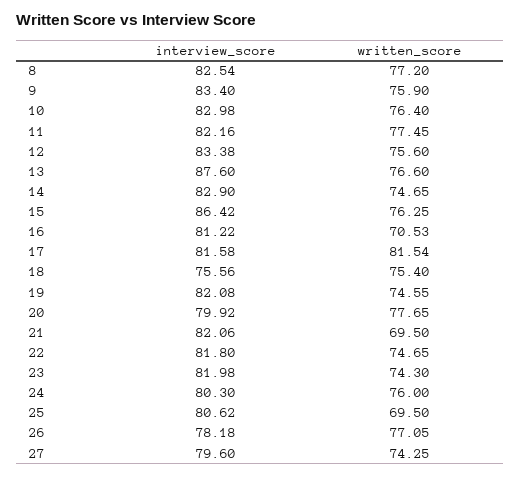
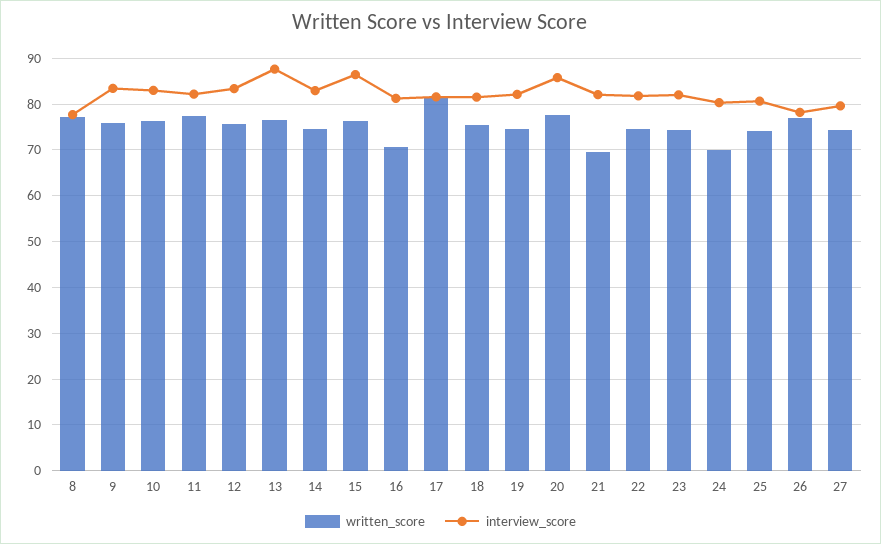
  {
    "interview_score": {
-     "8": 82.54,
+     "8": 78,
      "9": 83.4,
      "10": 82.98,
      "11": 82.16,
      "12": 83.38,
      "13": 87.6,
      "14": 82.9,
      "15": 86.42,
      "16": 81.22,
      "17": 81.58,
-     "18": 75.56,
+     "18": 82,
      "19": 82.08,
-     "20": 79.92,
+     "20": 86,
      "21": 82.06,
      "22": 81.8,
      "23": 81.98,
      "24": 80.3,
      "25": 80.62,
      "26": 78.18,
      "27": 79.6
    },
    "written_score": {
      "8": 77.2,
      "9": 75.9,
      "10": 76.4,
      "11": 77.45,
      "12": 75.6,
      "13": 76.6,
      "14": 74.65,
      "15": 76.25,
      "16": 70.53,
      "17": 81.54,
      "18": 75.4,
      "19": 74.55,
      "20": 77.65,
      "21": 69.5,
      "22": 74.65,
      "23": 74.3,
-     "24": 76,
+     "24": 70,
-     "25": 69.5,
+     "25": 74,
      "26": 77.05,
      "27": 74.25
    }
  }

